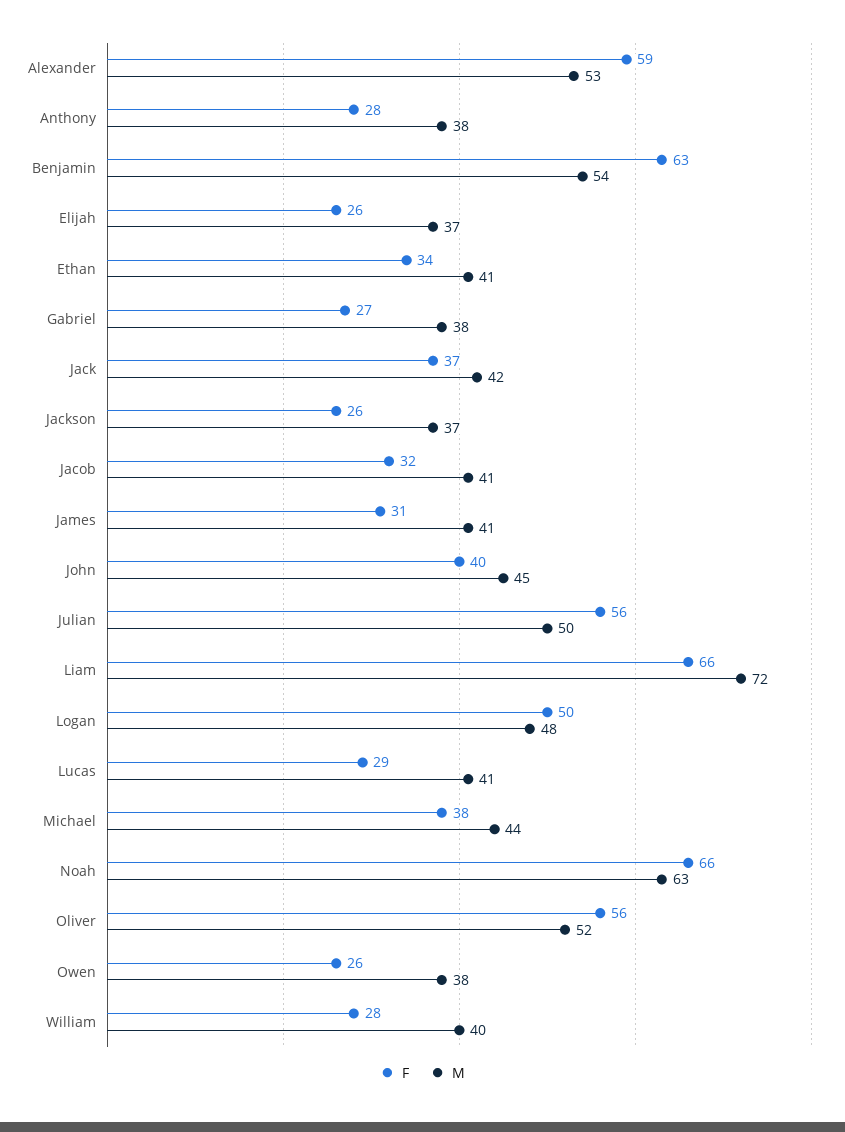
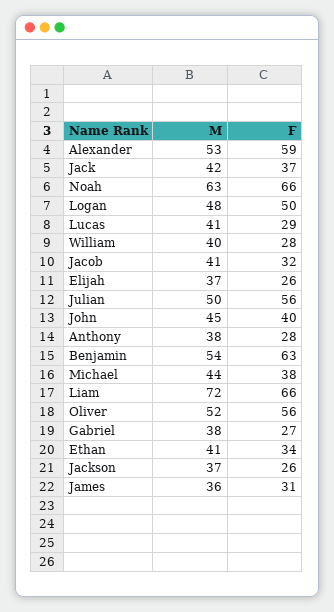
  {
    "F": {
      "Alexander": 59,
      "Anthony": 28,
      "Benjamin": 63,
      "Elijah": 26,
      "Ethan": 34,
      "Gabriel": 27,
      "Jack": 37,
      "Jackson": 26,
      "Jacob": 32,
      "James": 31,
      "John": 40,
      "Julian": 56,
      "Liam": 66,
      "Logan": 50,
      "Lucas": 29,
      "Michael": 38,
      "Noah": 66,
      "Oliver": 56,
-     "Owen": 26,
      "William": 28
    },
    "M": {
      "Alexander": 53,
      "Anthony": 38,
      "Benjamin": 54,
      "Elijah": 37,
      "Ethan": 41,
      "Gabriel": 38,
      "Jack": 42,
      "Jackson": 37,
      "Jacob": 41,
-     "James": 41,
+     "James": 36,
      "John": 45,
      "Julian": 50,
      "Liam": 72,
      "Logan": 48,
      "Lucas": 41,
      "Michael": 44,
      "Noah": 63,
      "Oliver": 52,
-     "Owen": 38,
      "William": 40
    }
  }

